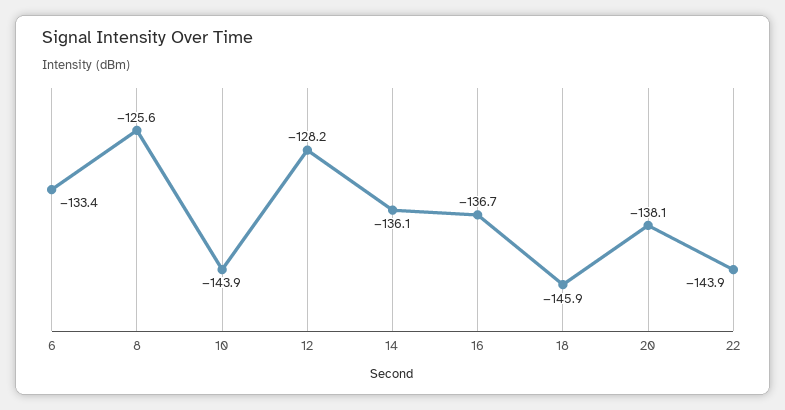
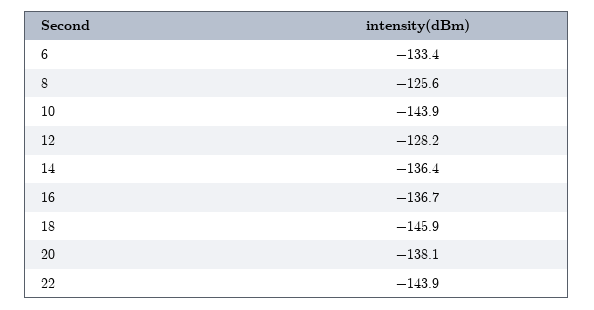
  {
    "6": -133.4,
    "8": -125.6,
    "10": -143.9,
    "12": -128.2,
-   "14": -136.1,
+   "14": -136.4,
    "16": -136.7,
    "18": -145.9,
    "20": -138.1,
    "22": -143.9
  }

